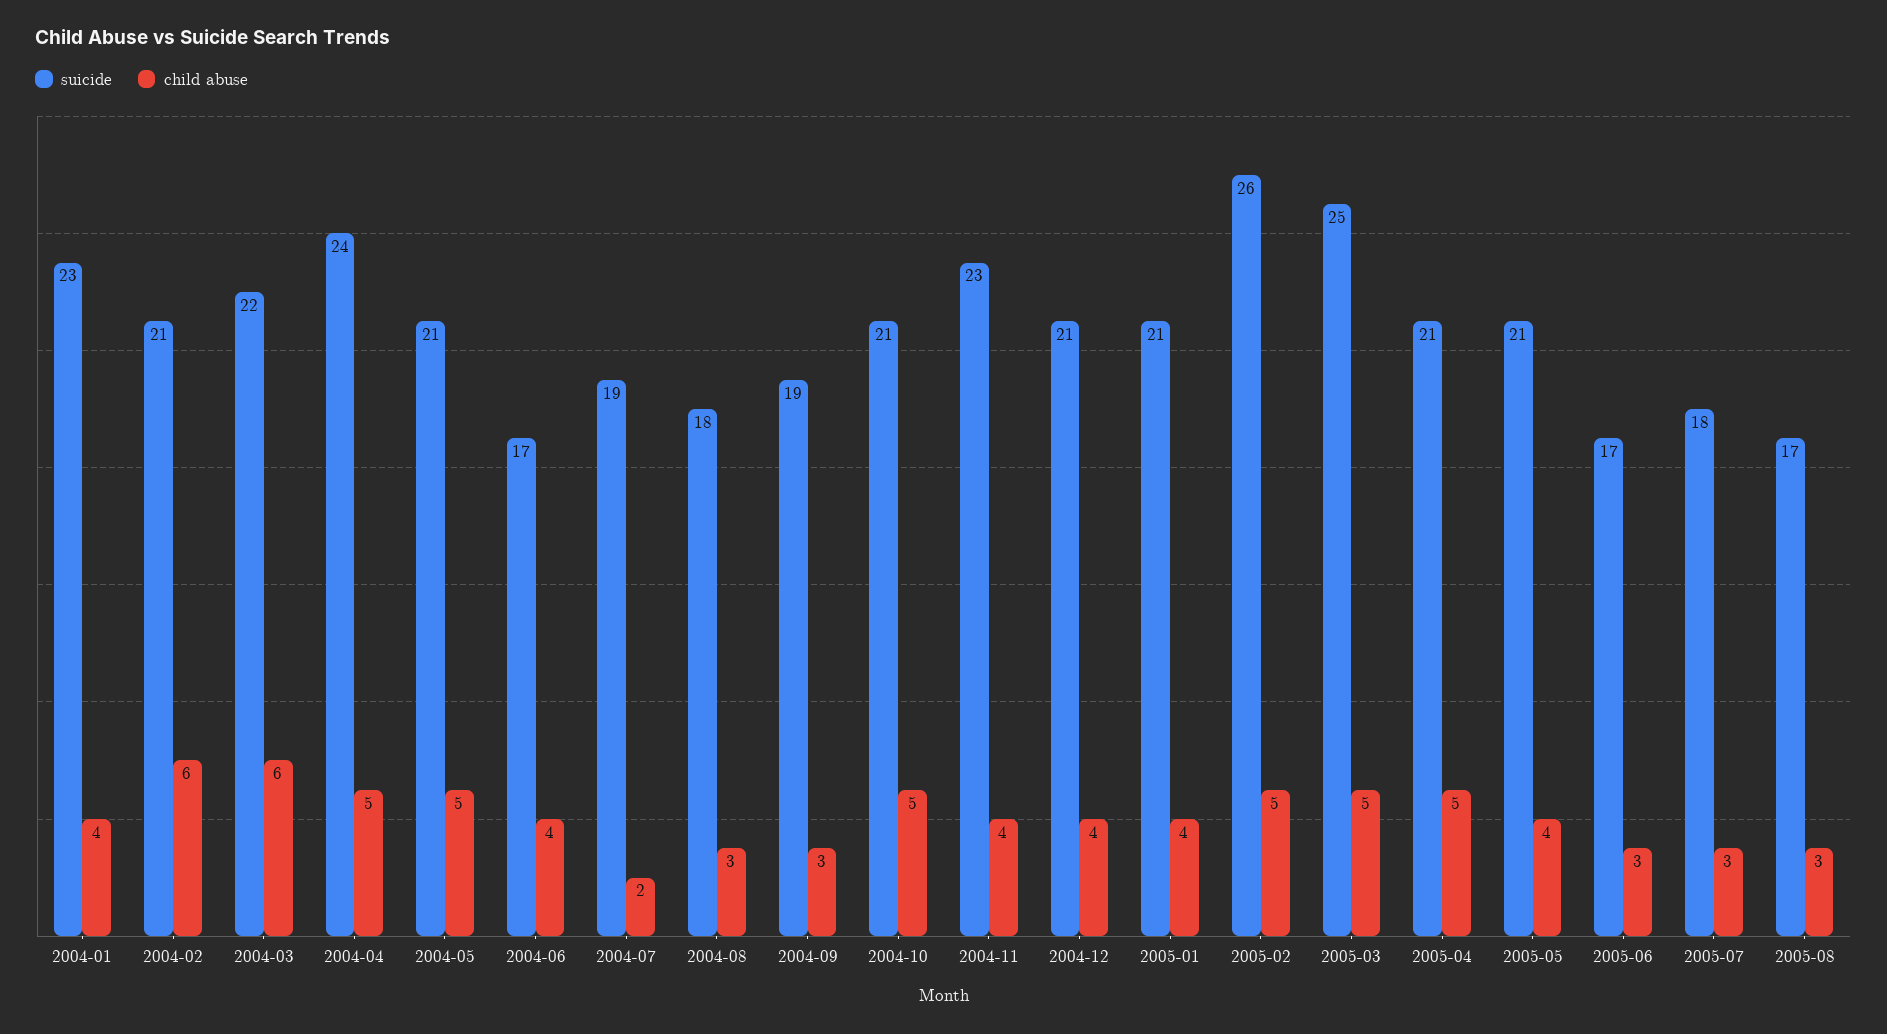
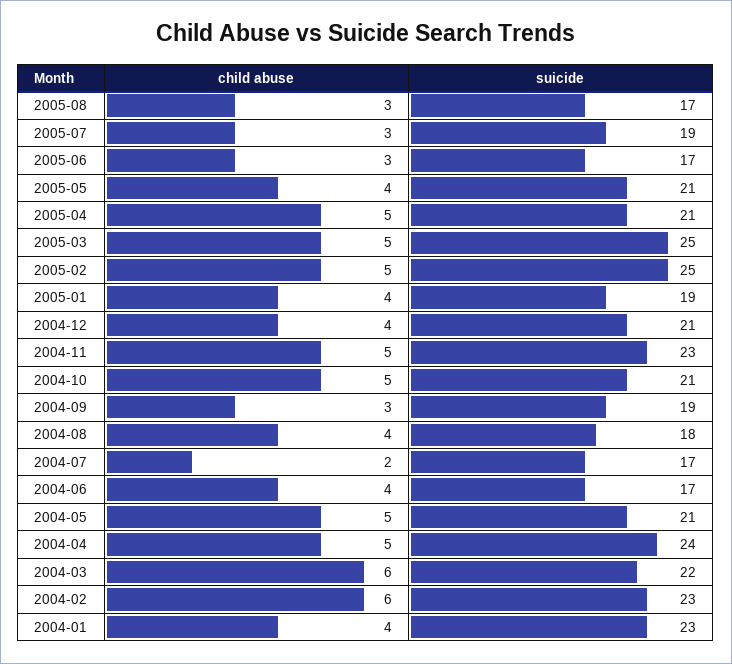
  {
    "suicide": {
      "2004-01": 23,
-     "2004-02": 21,
+     "2004-02": 23,
      "2004-03": 22,
      "2004-04": 24,
      "2004-05": 21,
      "2004-06": 17,
-     "2004-07": 19,
+     "2004-07": 17,
      "2004-08": 18,
      "2004-09": 19,
      "2004-10": 21,
      "2004-11": 23,
      "2004-12": 21,
-     "2005-01": 21,
+     "2005-01": 19,
-     "2005-02": 26,
+     "2005-02": 25,
      "2005-03": 25,
      "2005-04": 21,
      "2005-05": 21,
      "2005-06": 17,
-     "2005-07": 18,
+     "2005-07": 19,
      "2005-08": 17
    },
    "child abuse": {
      "2004-01": 4,
      "2004-02": 6,
      "2004-03": 6,
      "2004-04": 5,
      "2004-05": 5,
      "2004-06": 4,
      "2004-07": 2,
-     "2004-08": 3,
+     "2004-08": 4,
      "2004-09": 3,
      "2004-10": 5,
-     "2004-11": 4,
+     "2004-11": 5,
      "2004-12": 4,
      "2005-01": 4,
      "2005-02": 5,
      "2005-03": 5,
      "2005-04": 5,
      "2005-05": 4,
      "2005-06": 3,
      "2005-07": 3,
      "2005-08": 3
    }
  }

